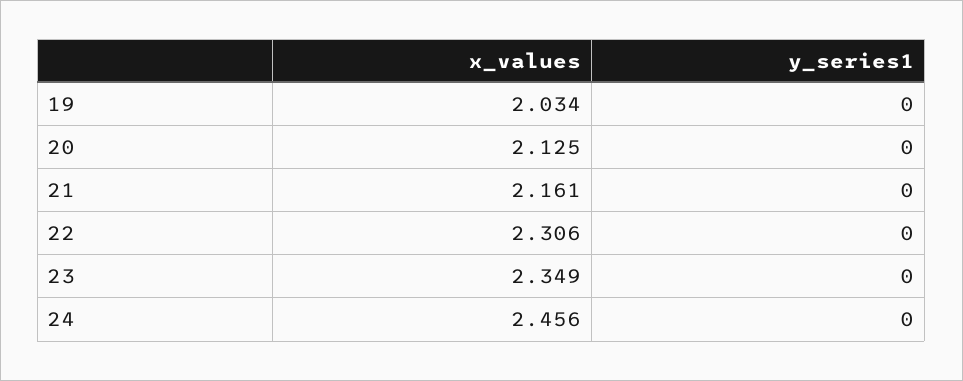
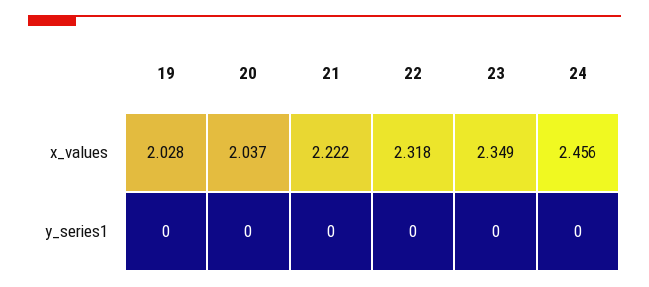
  {
    "x_values": {
-     "19": 2.034,
+     "19": 2.028,
-     "20": 2.125,
+     "20": 2.037,
-     "21": 2.161,
+     "21": 2.222,
-     "22": 2.306,
+     "22": 2.318,
      "23": 2.349,
      "24": 2.456
    },
    "y_series1": {
      "19": 0,
      "20": 0,
      "21": 0,
      "22": 0,
      "23": 0,
      "24": 0
    }
  }

